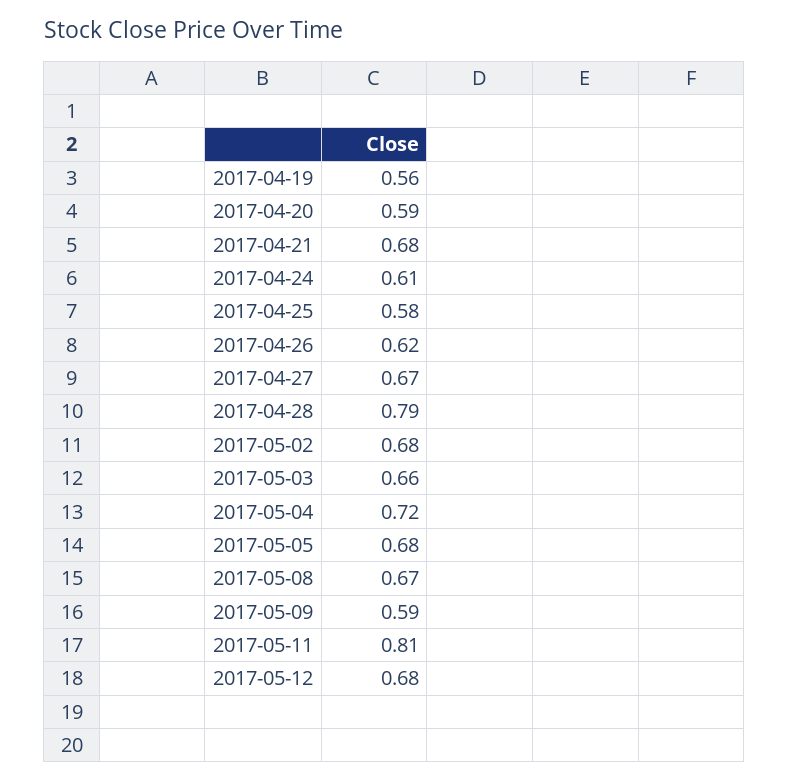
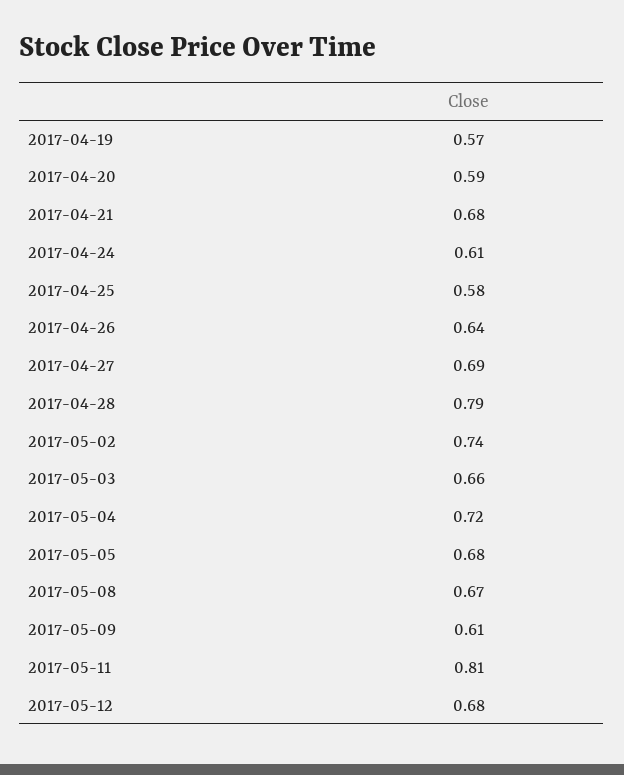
  {
-   "2017-04-19": 0.56,
+   "2017-04-19": 0.57,
    "2017-04-20": 0.59,
    "2017-04-21": 0.68,
    "2017-04-24": 0.61,
    "2017-04-25": 0.58,
-   "2017-04-26": 0.62,
+   "2017-04-26": 0.64,
-   "2017-04-27": 0.67,
+   "2017-04-27": 0.69,
    "2017-04-28": 0.79,
-   "2017-05-02": 0.68,
+   "2017-05-02": 0.74,
    "2017-05-03": 0.66,
    "2017-05-04": 0.72,
    "2017-05-05": 0.68,
    "2017-05-08": 0.67,
-   "2017-05-09": 0.59,
+   "2017-05-09": 0.61,
    "2017-05-11": 0.81,
    "2017-05-12": 0.68
  }

